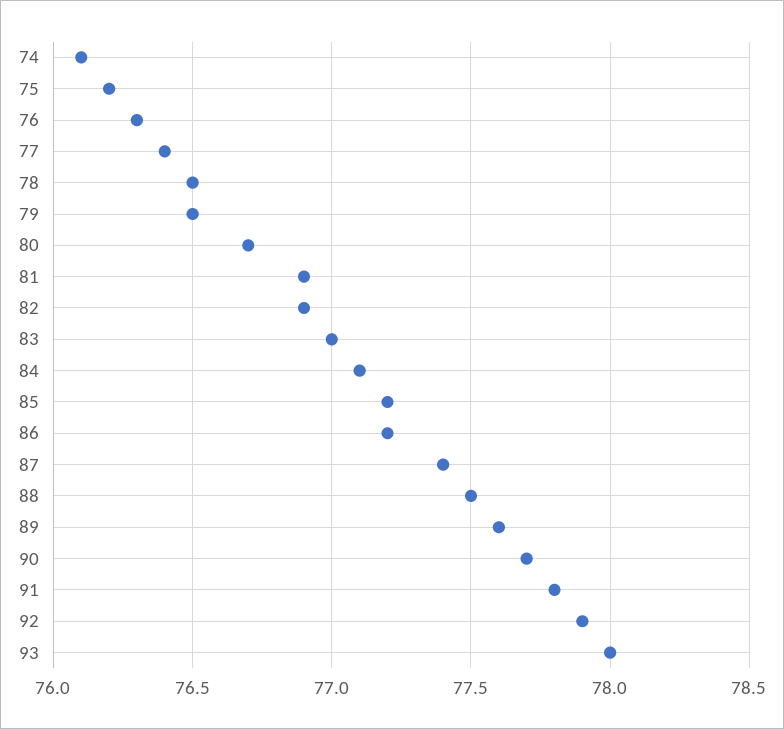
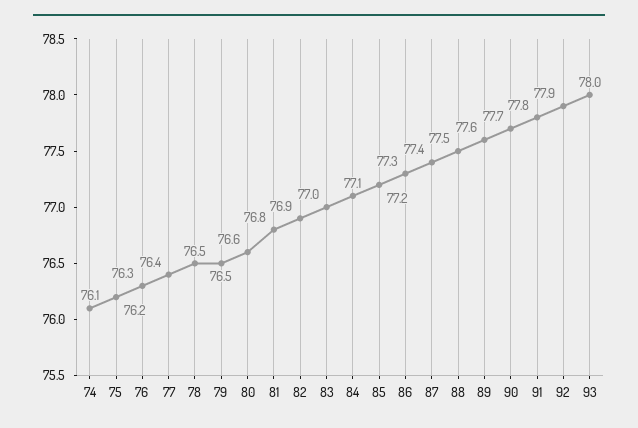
  {
    "74": 76.1,
    "75": 76.2,
    "76": 76.3,
    "77": 76.4,
    "78": 76.5,
    "79": 76.5,
-   "80": 76.7,
+   "80": 76.6,
-   "81": 76.9,
+   "81": 76.8,
    "82": 76.9,
    "83": 77,
    "84": 77.1,
    "85": 77.2,
-   "86": 77.2,
+   "86": 77.3,
    "87": 77.4,
    "88": 77.5,
    "89": 77.6,
    "90": 77.7,
    "91": 77.8,
    "92": 77.9,
    "93": 78
  }

